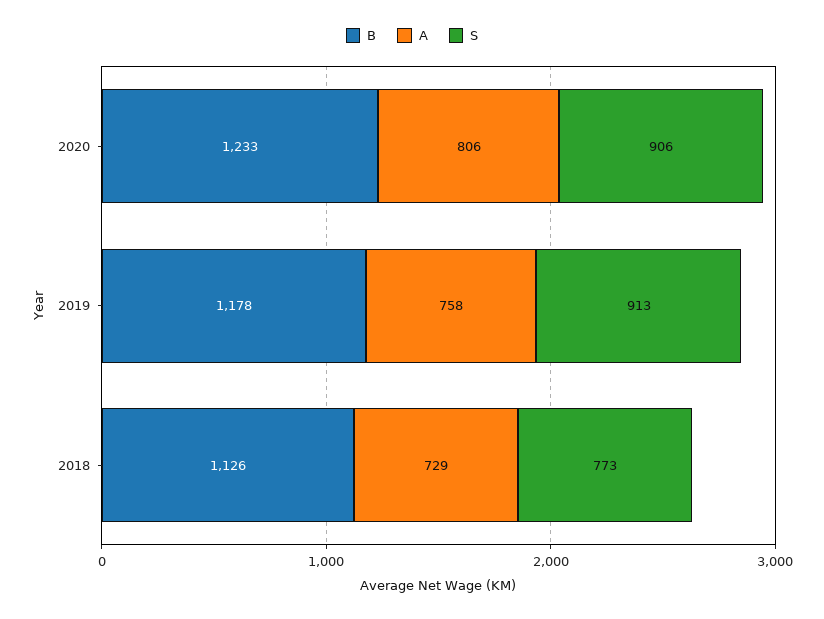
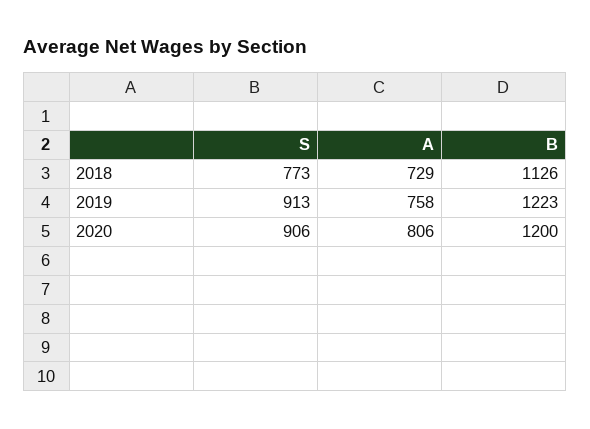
  {
    "B": {
-     "2020": 1233,
+     "2020": 1200,
-     "2019": 1178,
+     "2019": 1223,
      "2018": 1126
    },
    "A": {
      "2020": 806,
      "2019": 758,
      "2018": 729
    },
    "S": {
      "2020": 906,
      "2019": 913,
      "2018": 773
    }
  }

